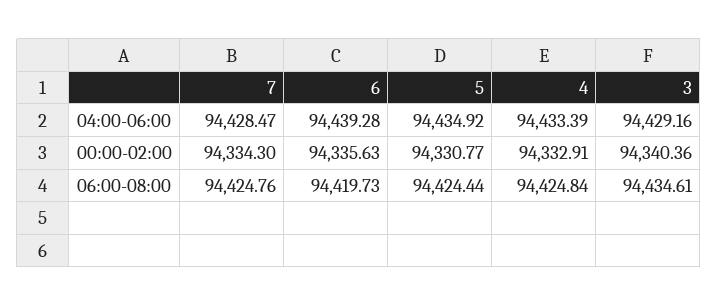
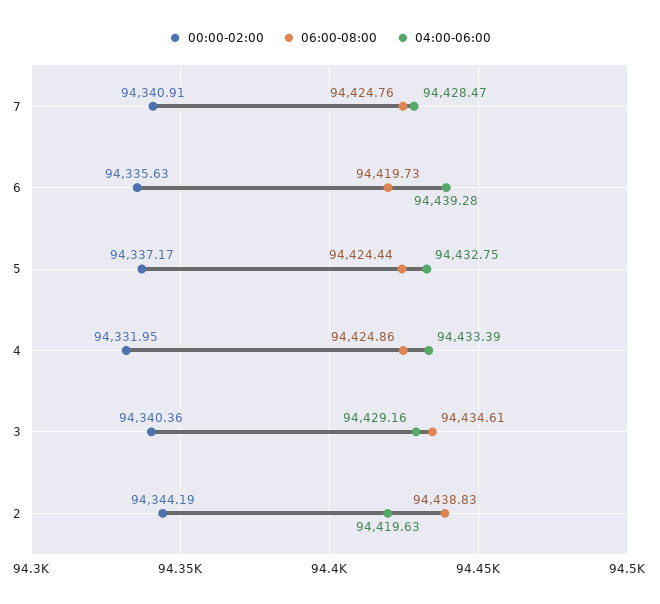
  {
    "04:00-06:00": {
      "7": 94428.47,
      "6": 94439.28,
-     "5": 94434.92,
+     "5": 94432.75,
      "4": 94433.39,
-     "3": 94429.16
+     "3": 94429.16,
+     "2": 94419.63
    },
    "00:00-02:00": {
-     "7": 94334.3,
+     "7": 94340.91,
      "6": 94335.63,
-     "5": 94330.77,
+     "5": 94337.17,
-     "4": 94332.91,
+     "4": 94331.95,
-     "3": 94340.36
+     "3": 94340.36,
+     "2": 94344.19
    },
    "06:00-08:00": {
      "7": 94424.76,
      "6": 94419.73,
      "5": 94424.44,
-     "4": 94424.84,
+     "4": 94424.86,
-     "3": 94434.61
+     "3": 94434.61,
+     "2": 94438.83
    }
  }

